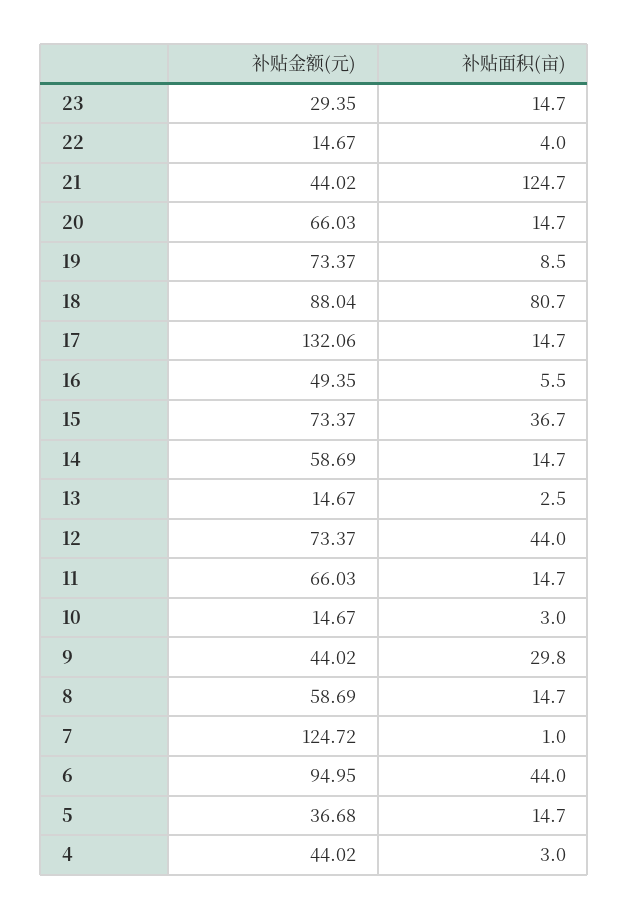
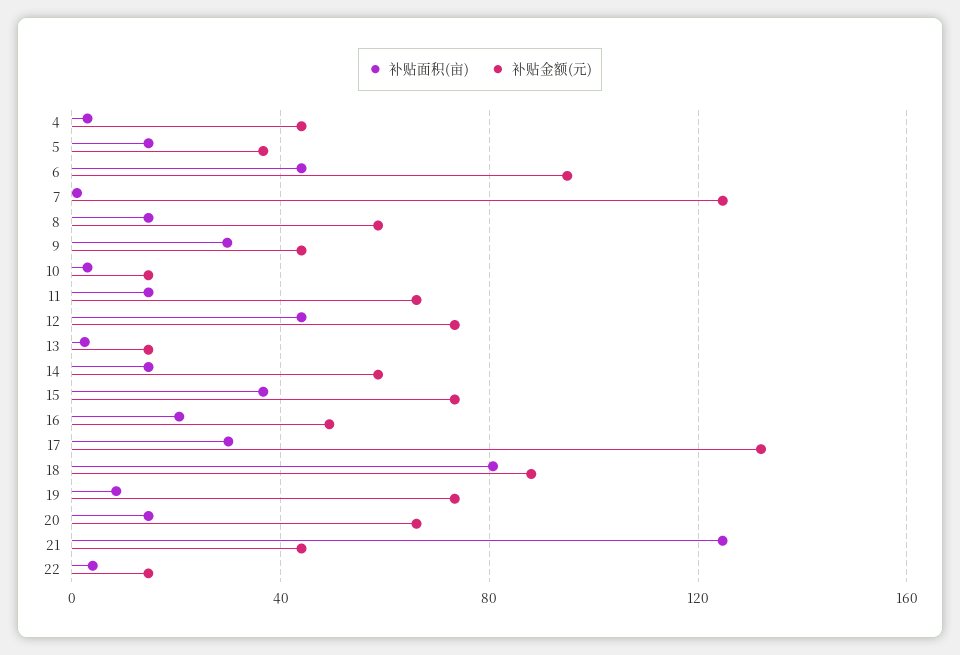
  {
    "补贴金额(元)": {
-     "23": 29.35,
      "22": 14.67,
      "21": 44.02,
      "20": 66.03,
      "19": 73.37,
      "18": 88.04,
      "17": 132.06,
      "16": 49.35,
      "15": 73.37,
      "14": 58.69,
      "13": 14.67,
      "12": 73.37,
      "11": 66.03,
      "10": 14.67,
      "9": 44.02,
      "8": 58.69,
      "7": 124.72,
      "6": 94.95,
      "5": 36.68,
      "4": 44.02
    },
    "补贴面积(亩)": {
-     "23": 14.7,
      "22": 4,
      "21": 124.7,
      "20": 14.7,
      "19": 8.5,
      "18": 80.7,
-     "17": 14.7,
+     "17": 30,
-     "16": 5.5,
+     "16": 20,
      "15": 36.7,
      "14": 14.7,
      "13": 2.5,
      "12": 44,
      "11": 14.7,
      "10": 3,
      "9": 29.8,
      "8": 14.7,
      "7": 1,
      "6": 44,
      "5": 14.7,
      "4": 3
    }
  }

